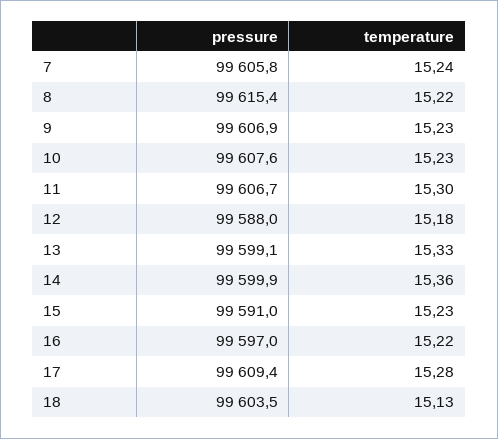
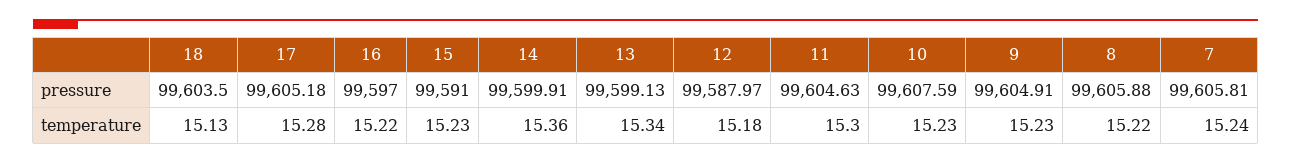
  {
    "pressure": {
      "7": 99605.81,
-     "8": 99615.4,
+     "8": 99605.88,
-     "9": 99606.9,
+     "9": 99604.91,
      "10": 99607.59,
-     "11": 99606.7,
+     "11": 99604.63,
      "12": 99587.97,
      "13": 99599.13,
      "14": 99599.91,
      "15": 99591,
      "16": 99597,
-     "17": 99609.4,
+     "17": 99605.18,
      "18": 99603.5
    },
    "temperature": {
      "7": 15.24,
      "8": 15.22,
      "9": 15.23,
      "10": 15.23,
      "11": 15.3,
      "12": 15.18,
-     "13": 15.33,
+     "13": 15.34,
      "14": 15.36,
      "15": 15.23,
      "16": 15.22,
      "17": 15.28,
      "18": 15.13
    }
  }

